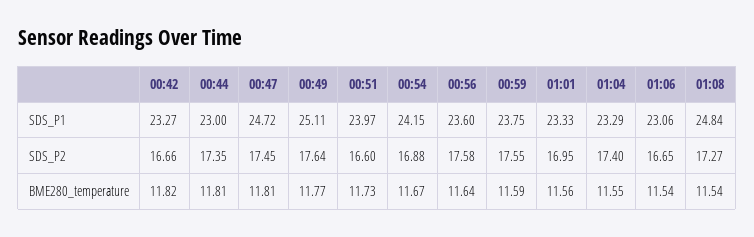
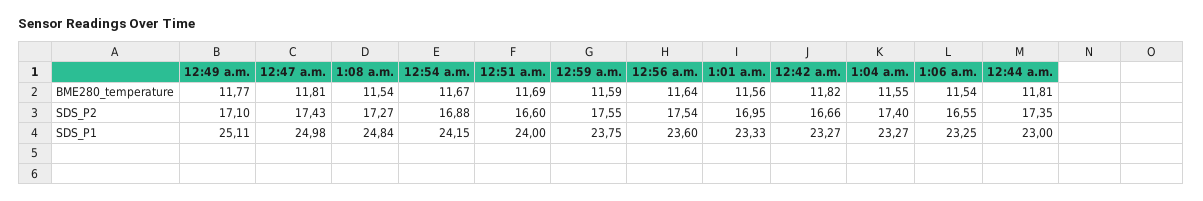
  {
    "00:42": {
      "SDS_P1": 23.27,
      "SDS_P2": 16.66,
      "BME280_temperature": 11.82
    },
    "00:44": {
      "SDS_P1": 23,
      "SDS_P2": 17.35,
      "BME280_temperature": 11.81
    },
    "00:47": {
-     "SDS_P1": 24.72,
+     "SDS_P1": 24.98,
-     "SDS_P2": 17.45,
+     "SDS_P2": 17.43,
      "BME280_temperature": 11.81
    },
    "00:49": {
      "SDS_P1": 25.11,
-     "SDS_P2": 17.64,
+     "SDS_P2": 17.1,
      "BME280_temperature": 11.77
    },
    "00:51": {
-     "SDS_P1": 23.97,
+     "SDS_P1": 24,
      "SDS_P2": 16.6,
-     "BME280_temperature": 11.73
+     "BME280_temperature": 11.69
    },
    "00:54": {
      "SDS_P1": 24.15,
      "SDS_P2": 16.88,
      "BME280_temperature": 11.67
    },
    "00:56": {
      "SDS_P1": 23.6,
-     "SDS_P2": 17.58,
+     "SDS_P2": 17.54,
      "BME280_temperature": 11.64
    },
    "00:59": {
      "SDS_P1": 23.75,
      "SDS_P2": 17.55,
      "BME280_temperature": 11.59
    },
    "01:01": {
      "SDS_P1": 23.33,
      "SDS_P2": 16.95,
      "BME280_temperature": 11.56
    },
    "01:04": {
-     "SDS_P1": 23.29,
+     "SDS_P1": 23.27,
      "SDS_P2": 17.4,
      "BME280_temperature": 11.55
    },
    "01:06": {
-     "SDS_P1": 23.06,
+     "SDS_P1": 23.25,
-     "SDS_P2": 16.65,
+     "SDS_P2": 16.55,
      "BME280_temperature": 11.54
    },
    "01:08": {
      "SDS_P1": 24.84,
      "SDS_P2": 17.27,
      "BME280_temperature": 11.54
    }
  }

